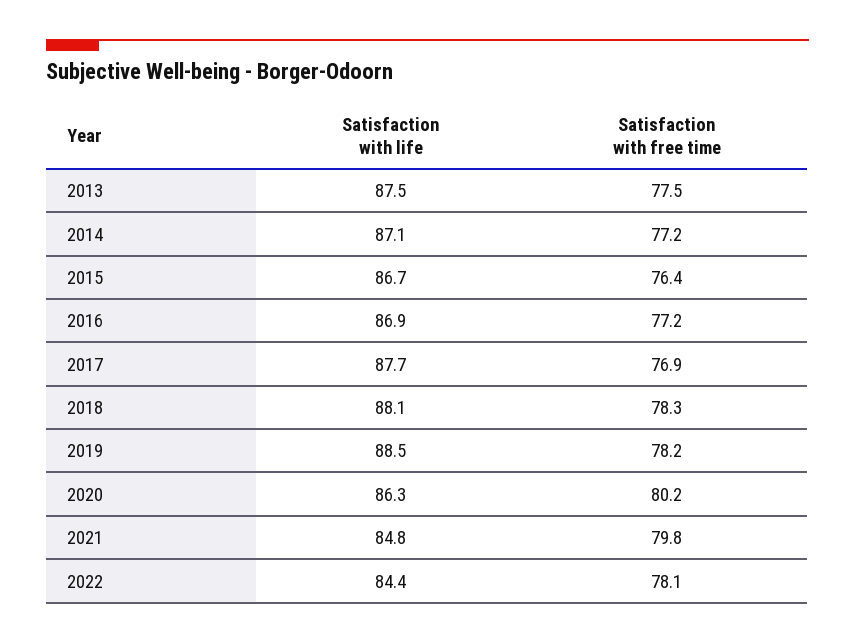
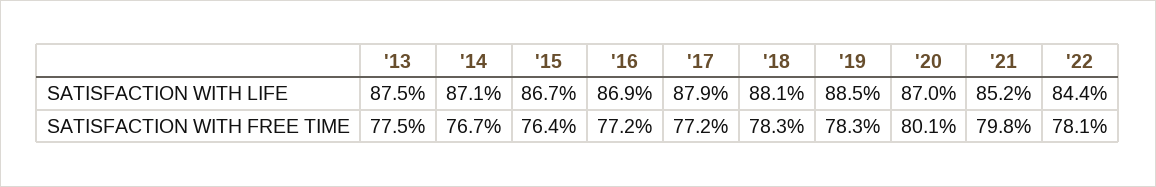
  {
    "Satisfaction with life": {
      "2013": 87.5,
      "2014": 87.1,
      "2015": 86.7,
      "2016": 86.9,
-     "2017": 87.7,
+     "2017": 87.9,
      "2018": 88.1,
      "2019": 88.5,
-     "2020": 86.3,
+     "2020": 87,
-     "2021": 84.8,
+     "2021": 85.2,
      "2022": 84.4
    },
    "Satisfaction with free time": {
      "2013": 77.5,
-     "2014": 77.2,
+     "2014": 76.7,
      "2015": 76.4,
      "2016": 77.2,
-     "2017": 76.9,
+     "2017": 77.2,
      "2018": 78.3,
-     "2019": 78.2,
+     "2019": 78.3,
-     "2020": 80.2,
+     "2020": 80.1,
      "2021": 79.8,
      "2022": 78.1
    }
  }

